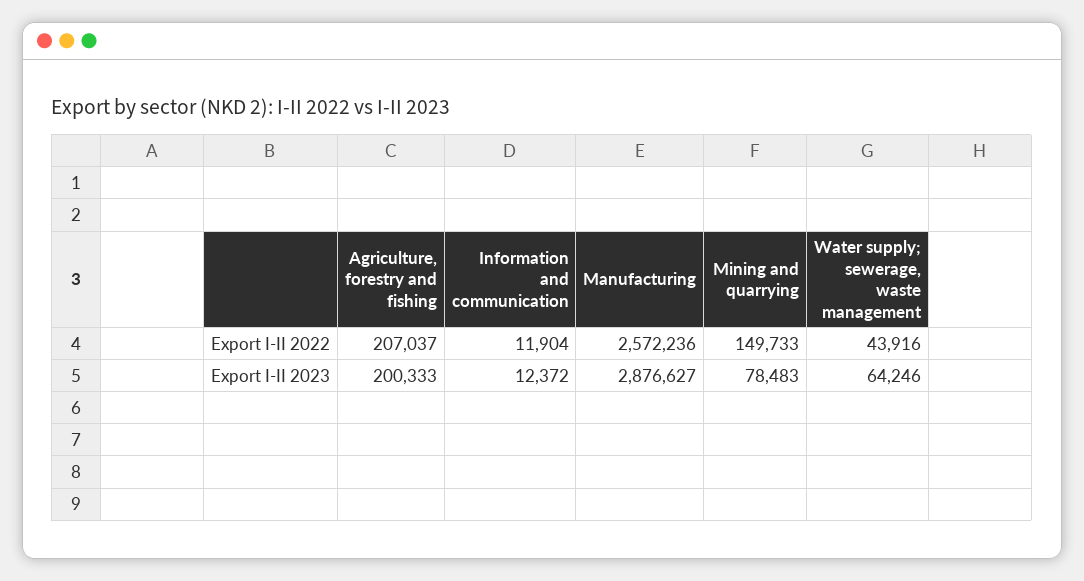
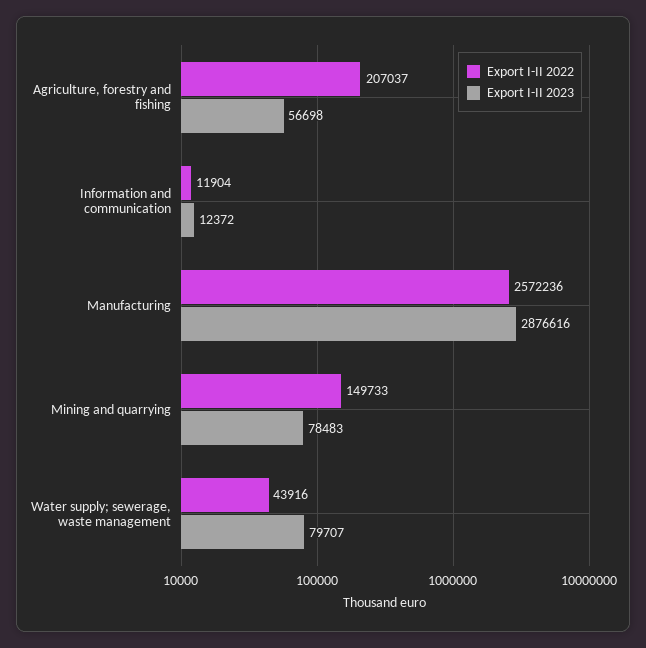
  {
    "Export I-II 2022": {
      "Agriculture, forestry and fishing": 207037,
      "Information and communication": 11904,
      "Manufacturing": 2572236,
      "Mining and quarrying": 149733,
      "Water supply; sewerage, waste management": 43916
    },
    "Export I-II 2023": {
-     "Agriculture, forestry and fishing": 200333,
+     "Agriculture, forestry and fishing": 56698,
      "Information and communication": 12372,
-     "Manufacturing": 2876627,
+     "Manufacturing": 2876616,
      "Mining and quarrying": 78483,
-     "Water supply; sewerage, waste management": 64246
+     "Water supply; sewerage, waste management": 79707
    }
  }

